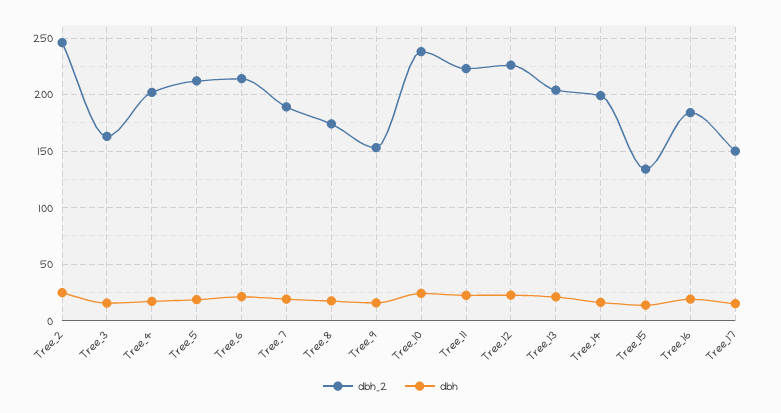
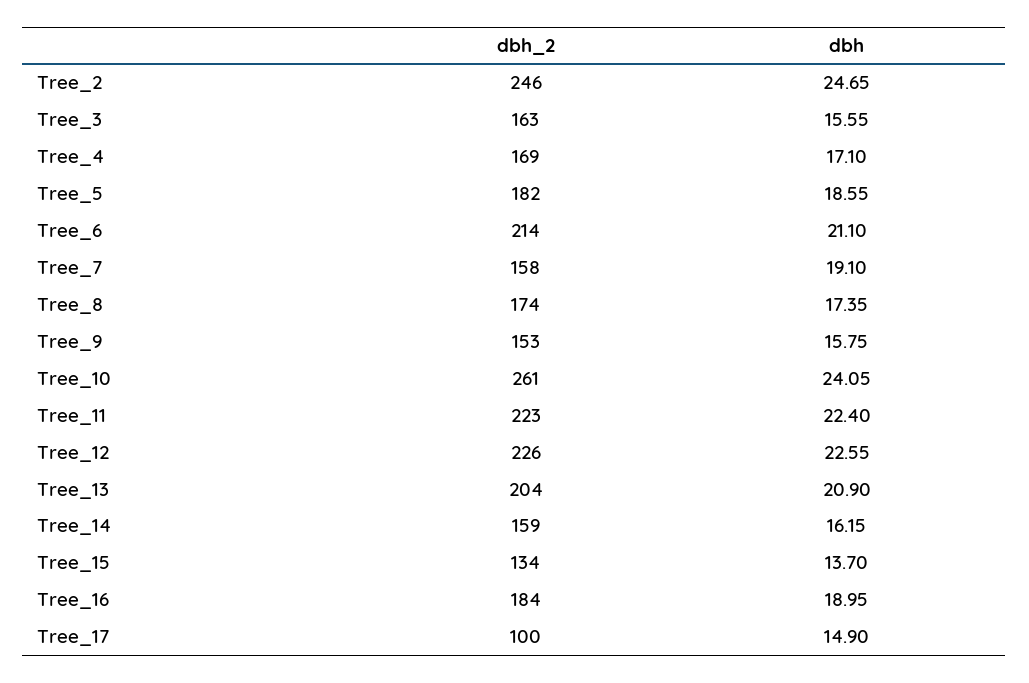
  {
    "dbh_2": {
      "Tree_2": 246,
      "Tree_3": 163,
-     "Tree_4": 200,
+     "Tree_4": 169,
-     "Tree_5": 210,
+     "Tree_5": 182,
      "Tree_6": 214,
-     "Tree_7": 190,
+     "Tree_7": 158,
      "Tree_8": 174,
      "Tree_9": 153,
-     "Tree_10": 240,
+     "Tree_10": 261,
      "Tree_11": 223,
      "Tree_12": 226,
      "Tree_13": 204,
-     "Tree_14": 200,
+     "Tree_14": 159,
      "Tree_15": 134,
      "Tree_16": 184,
-     "Tree_17": 150
+     "Tree_17": 100
    },
    "dbh": {
      "Tree_2": 24.65,
      "Tree_3": 15.55,
      "Tree_4": 17.1,
      "Tree_5": 18.55,
      "Tree_6": 21.1,
      "Tree_7": 19.1,
      "Tree_8": 17.35,
      "Tree_9": 15.75,
      "Tree_10": 24.05,
      "Tree_11": 22.4,
      "Tree_12": 22.55,
      "Tree_13": 20.9,
      "Tree_14": 16.15,
      "Tree_15": 13.7,
      "Tree_16": 18.95,
      "Tree_17": 14.9
    }
  }

